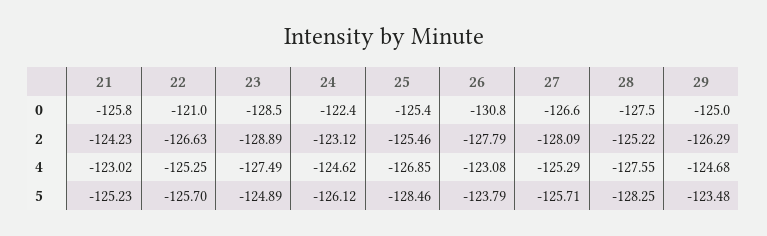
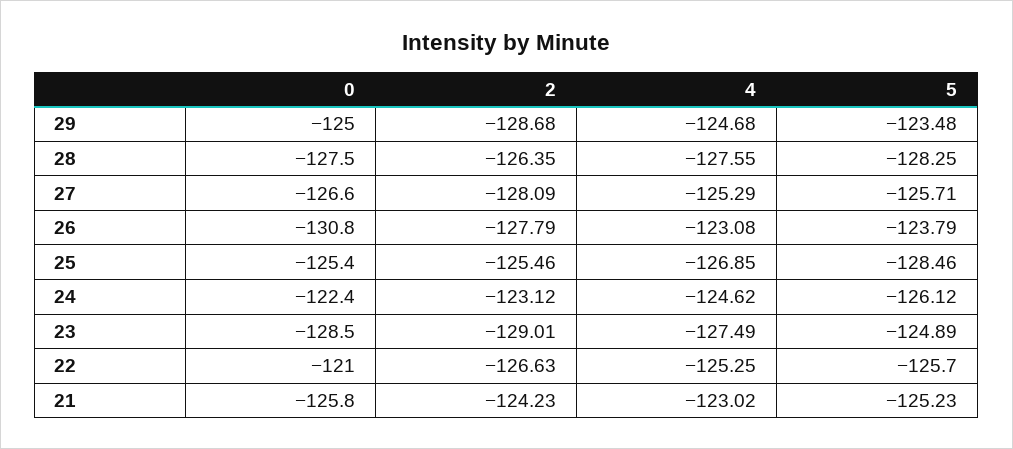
  {
    "21": {
      "0": -125.8,
      "2": -124.23,
      "4": -123.02,
      "5": -125.23
    },
    "22": {
      "0": -121,
      "2": -126.63,
      "4": -125.25,
      "5": -125.7
    },
    "23": {
      "0": -128.5,
-     "2": -128.89,
+     "2": -129.01,
      "4": -127.49,
      "5": -124.89
    },
    "24": {
      "0": -122.4,
      "2": -123.12,
      "4": -124.62,
      "5": -126.12
    },
    "25": {
      "0": -125.4,
      "2": -125.46,
      "4": -126.85,
      "5": -128.46
    },
    "26": {
      "0": -130.8,
      "2": -127.79,
      "4": -123.08,
      "5": -123.79
    },
    "27": {
      "0": -126.6,
      "2": -128.09,
      "4": -125.29,
      "5": -125.71
    },
    "28": {
      "0": -127.5,
-     "2": -125.22,
+     "2": -126.35,
      "4": -127.55,
      "5": -128.25
    },
    "29": {
      "0": -125,
-     "2": -126.29,
+     "2": -128.68,
      "4": -124.68,
      "5": -123.48
    }
  }

